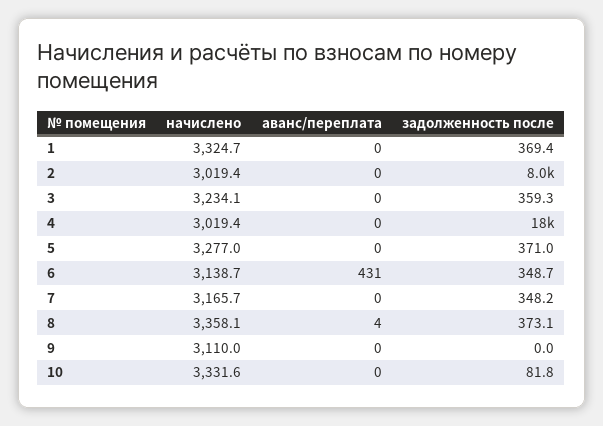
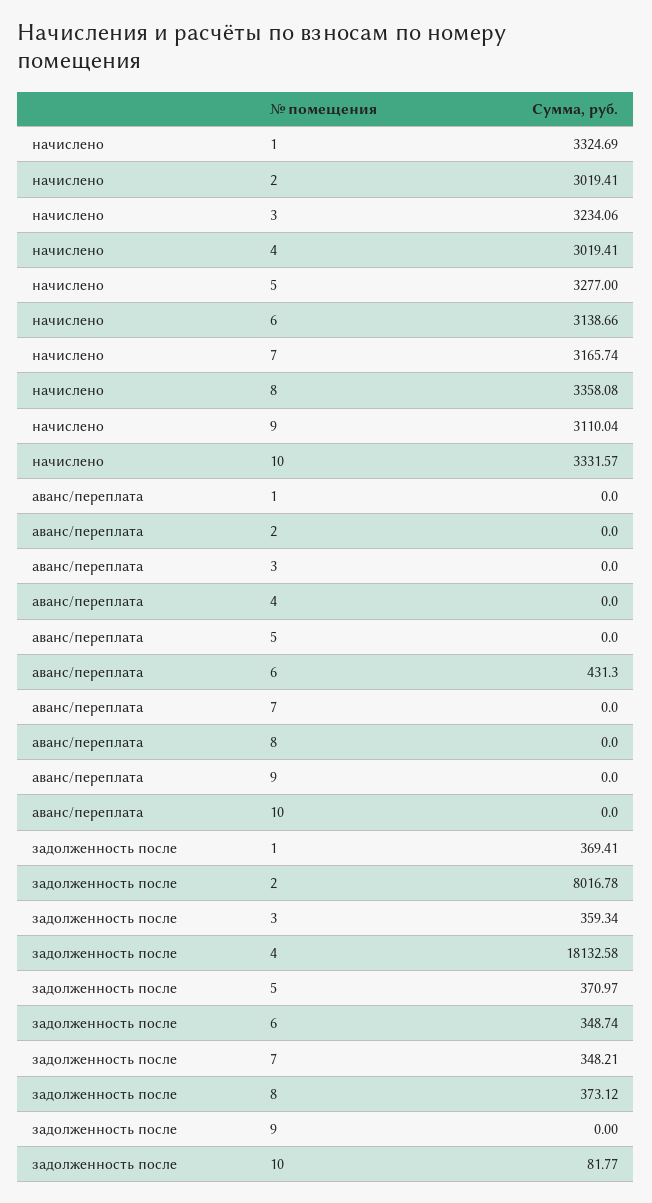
  {
    "начислено": {
      "1": 3324.69,
      "2": 3019.41,
      "3": 3234.06,
      "4": 3019.41,
      "5": 3277,
      "6": 3138.66,
      "7": 3165.74,
      "8": 3358.08,
      "9": 3110.04,
      "10": 3331.57
    },
    "аванс/переплата": {
      "1": 0,
      "2": 0,
      "3": 0,
      "4": 0,
      "5": 0,
      "6": 431.3,
      "7": 0,
-     "8": 4,
+     "8": 0,
      "9": 0,
      "10": 0
    },
    "задолженность после": {
      "1": 369.41,
      "2": 8016.78,
      "3": 359.34,
      "4": 18132.58,
      "5": 370.97,
      "6": 348.74,
      "7": 348.21,
      "8": 373.12,
      "9": 0,
      "10": 81.77
    }
  }

